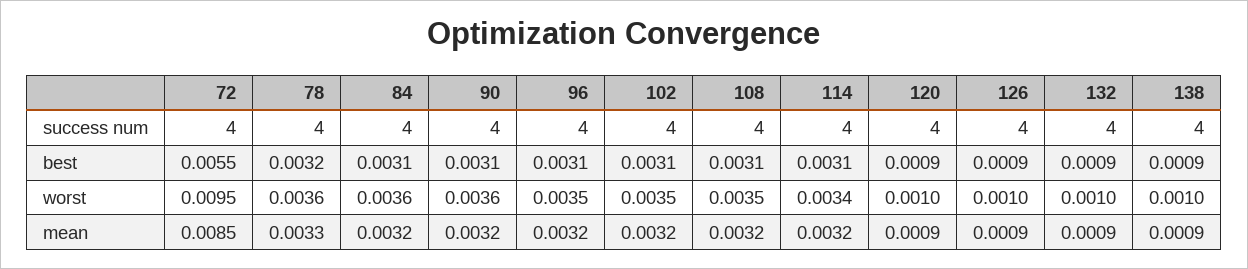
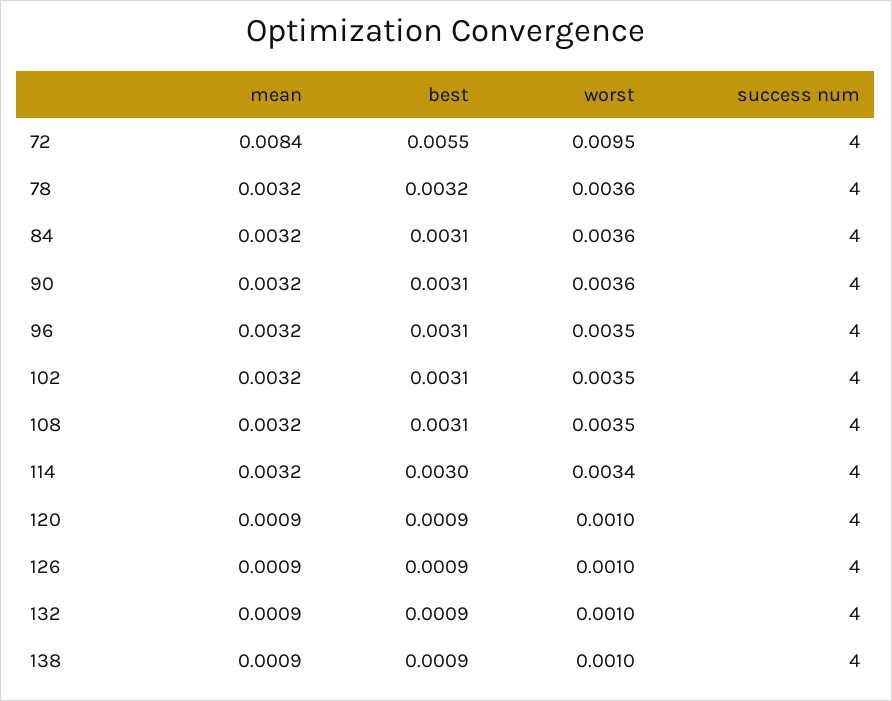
  {
    "72": {
      "success num": 4,
      "best": 0.0055,
      "worst": 0.0095,
-     "mean": 0.0085
+     "mean": 0.0084
    },
    "78": {
      "success num": 4,
      "best": 0.0032,
      "worst": 0.0036,
-     "mean": 0.0033
+     "mean": 0.0032
    },
    "84": {
      "success num": 4,
      "best": 0.0031,
      "worst": 0.0036,
      "mean": 0.0032
    },
    "90": {
      "success num": 4,
      "best": 0.0031,
      "worst": 0.0036,
      "mean": 0.0032
    },
    "96": {
      "success num": 4,
      "best": 0.0031,
      "worst": 0.0035,
      "mean": 0.0032
    },
    "102": {
      "success num": 4,
      "best": 0.0031,
      "worst": 0.0035,
      "mean": 0.0032
    },
    "108": {
      "success num": 4,
      "best": 0.0031,
      "worst": 0.0035,
      "mean": 0.0032
    },
    "114": {
      "success num": 4,
-     "best": 0.0031,
+     "best": 0.003,
      "worst": 0.0034,
      "mean": 0.0032
    },
    "120": {
      "success num": 4,
      "best": 0.0009,
      "worst": 0.001,
      "mean": 0.0009
    },
    "126": {
      "success num": 4,
      "best": 0.0009,
      "worst": 0.001,
      "mean": 0.0009
    },
    "132": {
      "success num": 4,
      "best": 0.0009,
      "worst": 0.001,
      "mean": 0.0009
    },
    "138": {
      "success num": 4,
      "best": 0.0009,
      "worst": 0.001,
      "mean": 0.0009
    }
  }

